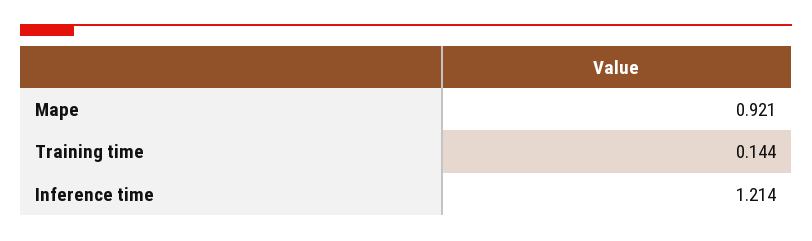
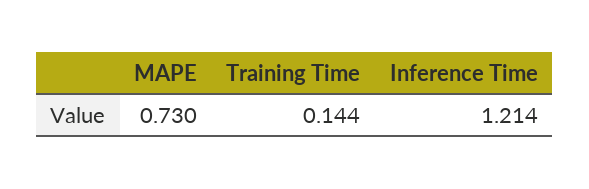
  {
-   "Mape": 0.921,
+   "Mape": 0.73,
    "Training time": 0.144,
    "Inference time": 1.214
  }

